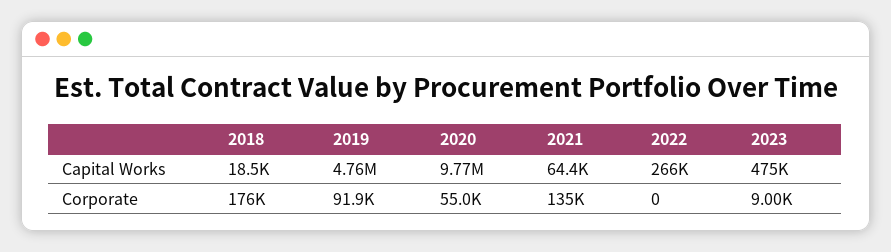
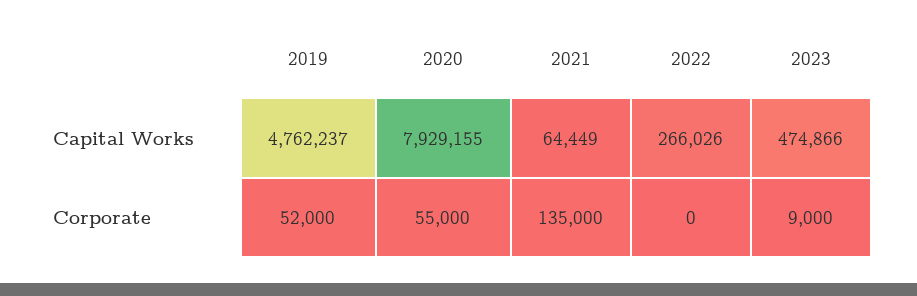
  {
-   "2018": {
-     "Capital Works": 18500,
-     "Corporate": 176000
-   },
    "2019": {
      "Capital Works": 4762237,
-     "Corporate": 91900
+     "Corporate": 52000
    },
    "2020": {
-     "Capital Works": 9770000,
+     "Capital Works": 7929155,
      "Corporate": 55000
    },
    "2021": {
      "Capital Works": 64449,
      "Corporate": 135000
    },
    "2022": {
      "Capital Works": 266026,
      "Corporate": 0
    },
    "2023": {
      "Capital Works": 474866,
      "Corporate": 9000
    }
  }

